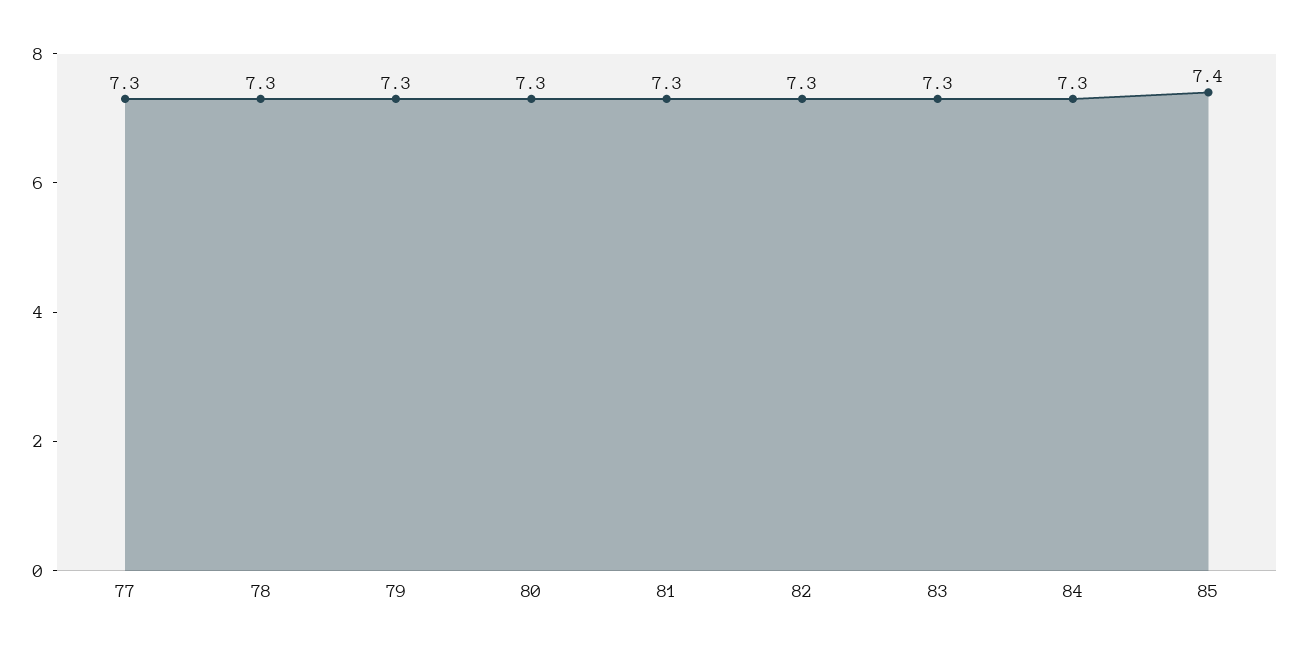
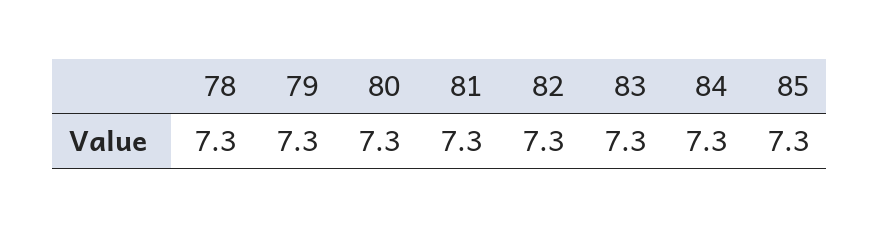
  {
-   "77": 7.3,
    "78": 7.3,
    "79": 7.3,
    "80": 7.3,
    "81": 7.3,
    "82": 7.3,
    "83": 7.3,
    "84": 7.3,
-   "85": 7.4
+   "85": 7.3
  }

